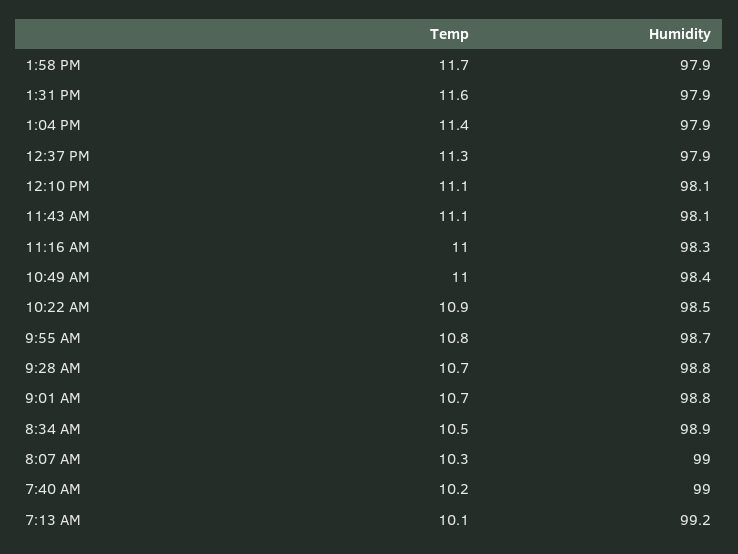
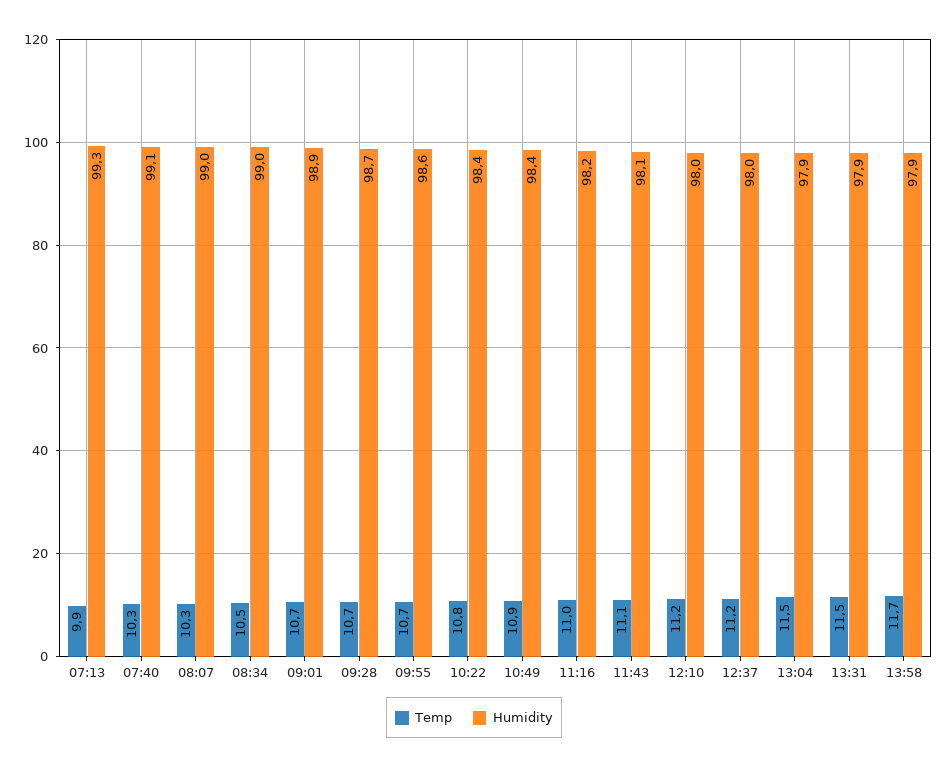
  {
    "Temp": {
      "1:58 PM": 11.7,
-     "1:31 PM": 11.6,
+     "1:31 PM": 11.5,
-     "1:04 PM": 11.4,
+     "1:04 PM": 11.5,
-     "12:37 PM": 11.3,
+     "12:37 PM": 11.2,
-     "12:10 PM": 11.1,
+     "12:10 PM": 11.2,
      "11:43 AM": 11.1,
      "11:16 AM": 11,
-     "10:49 AM": 11,
+     "10:49 AM": 10.9,
-     "10:22 AM": 10.9,
+     "10:22 AM": 10.8,
-     "9:55 AM": 10.8,
+     "9:55 AM": 10.7,
      "9:28 AM": 10.7,
      "9:01 AM": 10.7,
      "8:34 AM": 10.5,
      "8:07 AM": 10.3,
-     "7:40 AM": 10.2,
+     "7:40 AM": 10.3,
-     "7:13 AM": 10.1
+     "7:13 AM": 9.9
    },
    "Humidity": {
      "1:58 PM": 97.9,
      "1:31 PM": 97.9,
      "1:04 PM": 97.9,
-     "12:37 PM": 97.9,
+     "12:37 PM": 98,
-     "12:10 PM": 98.1,
+     "12:10 PM": 98,
      "11:43 AM": 98.1,
-     "11:16 AM": 98.3,
+     "11:16 AM": 98.2,
      "10:49 AM": 98.4,
-     "10:22 AM": 98.5,
+     "10:22 AM": 98.4,
-     "9:55 AM": 98.7,
+     "9:55 AM": 98.6,
-     "9:28 AM": 98.8,
+     "9:28 AM": 98.7,
-     "9:01 AM": 98.8,
+     "9:01 AM": 98.9,
-     "8:34 AM": 98.9,
+     "8:34 AM": 99,
      "8:07 AM": 99,
-     "7:40 AM": 99,
+     "7:40 AM": 99.1,
-     "7:13 AM": 99.2
+     "7:13 AM": 99.3
    }
  }

